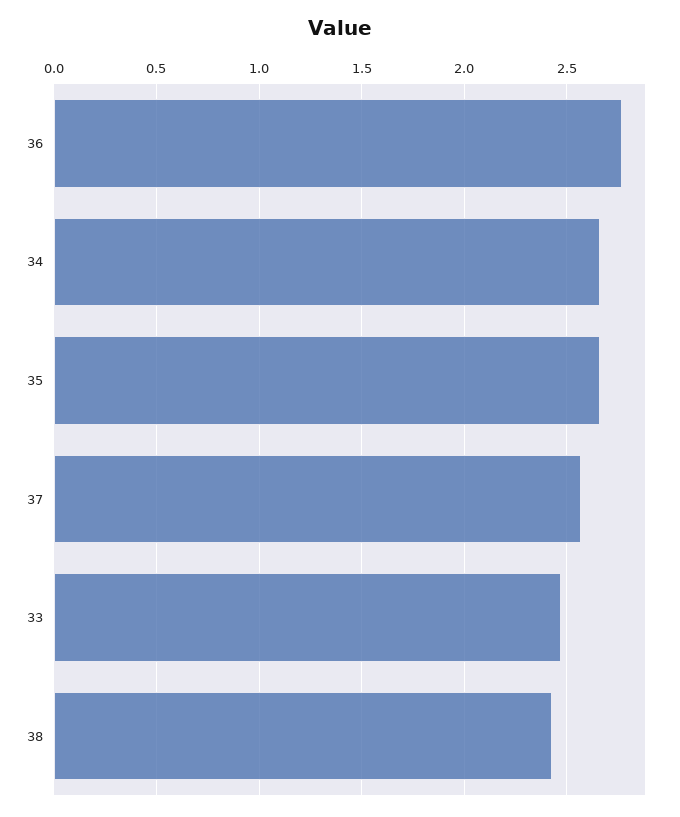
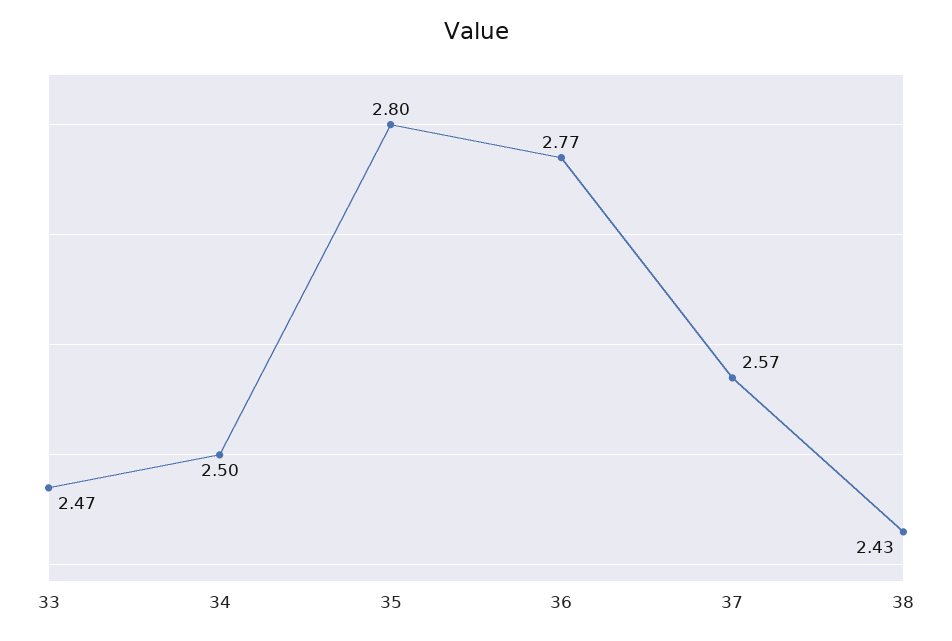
  {
    "36": 2.77,
-   "34": 2.65,
+   "34": 2.5,
-   "35": 2.65,
+   "35": 2.8,
    "37": 2.57,
    "33": 2.47,
    "38": 2.43
  }

